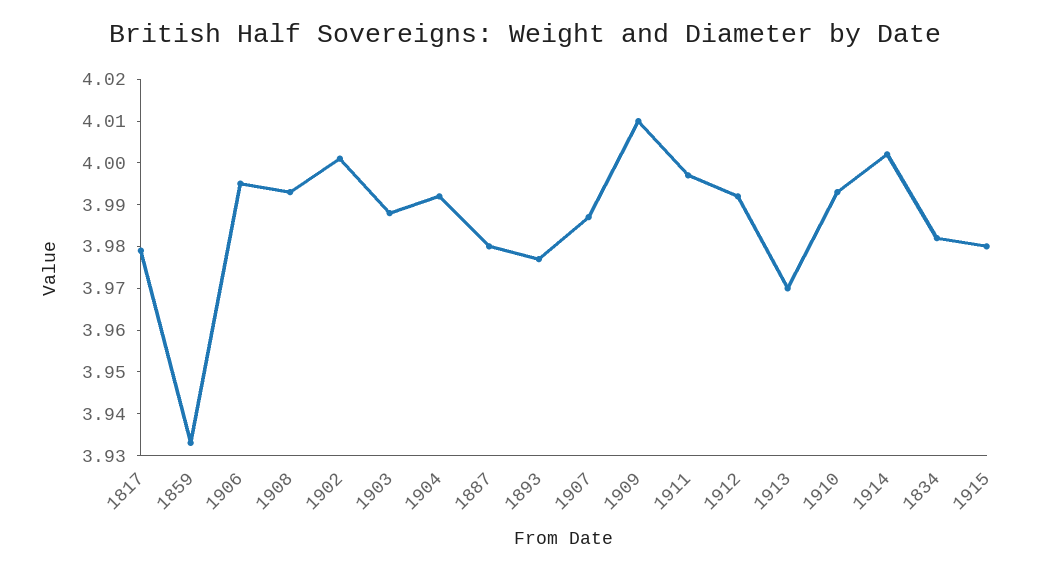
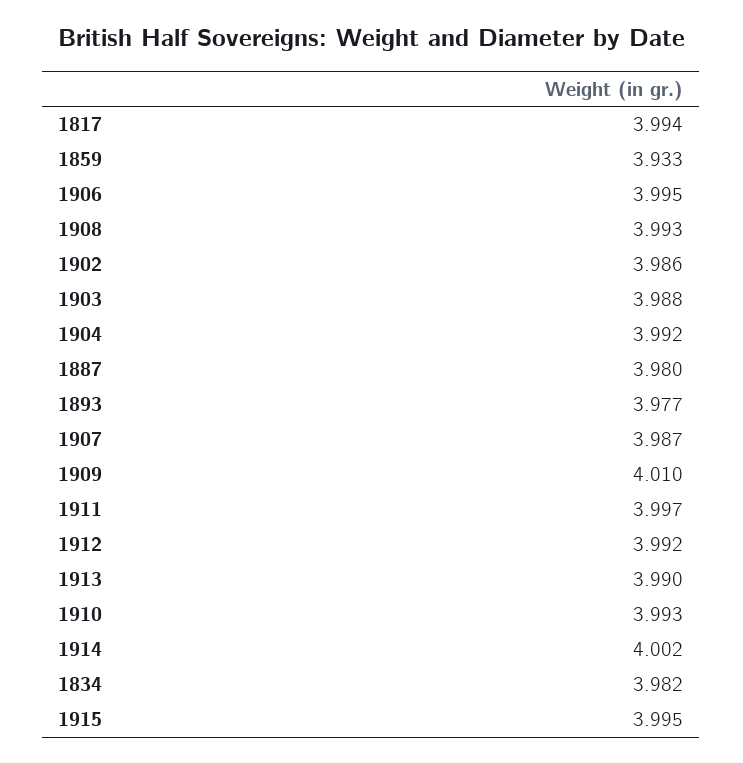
  {
-   "1817": 3.98,
+   "1817": 3.994,
    "1859": 3.933,
    "1906": 3.995,
    "1908": 3.993,
-   "1902": 4,
+   "1902": 3.986,
    "1903": 3.988,
    "1904": 3.992,
    "1887": 3.98,
    "1893": 3.977,
    "1907": 3.987,
    "1909": 4.01,
    "1911": 3.997,
    "1912": 3.992,
-   "1913": 3.97,
+   "1913": 3.99,
    "1910": 3.993,
    "1914": 4.002,
    "1834": 3.982,
-   "1915": 3.98
+   "1915": 3.995
  }

